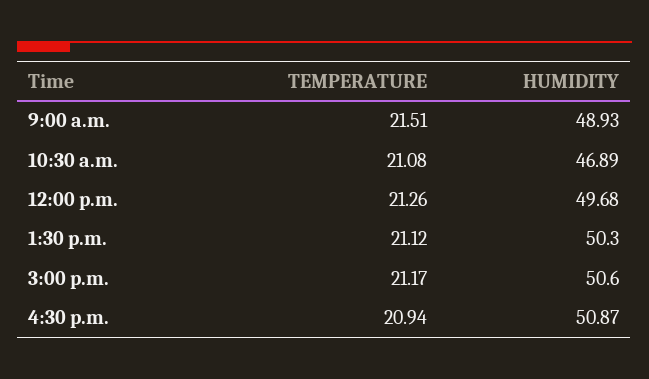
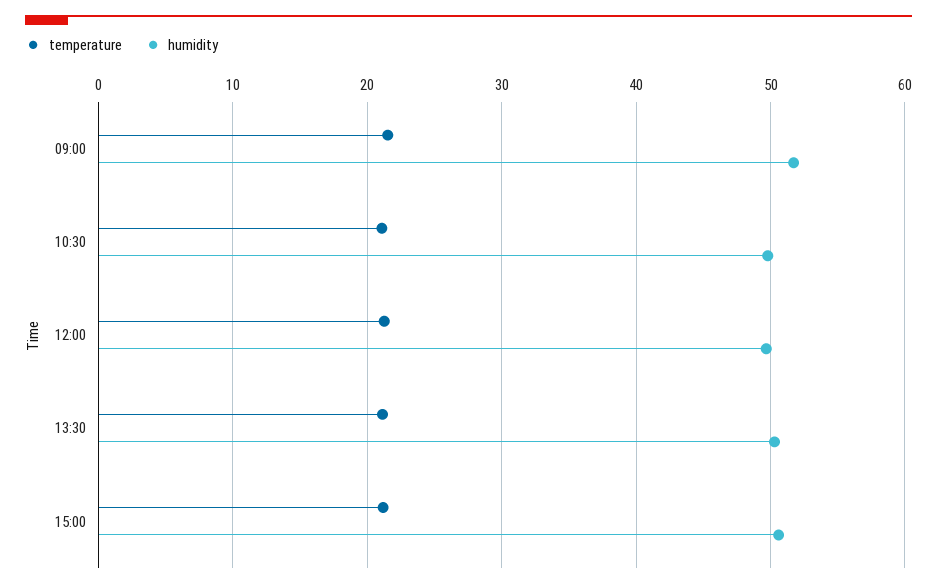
  {
    "TEMPERATURE": {
      "9:00 a.m.": 21.51,
      "10:30 a.m.": 21.08,
      "12:00 p.m.": 21.26,
      "1:30 p.m.": 21.12,
-     "3:00 p.m.": 21.17,
+     "3:00 p.m.": 21.17
-     "4:30 p.m.": 20.94
    },
    "HUMIDITY": {
-     "9:00 a.m.": 48.93,
+     "9:00 a.m.": 52,
-     "10:30 a.m.": 46.89,
+     "10:30 a.m.": 50,
      "12:00 p.m.": 49.68,
      "1:30 p.m.": 50.3,
-     "3:00 p.m.": 50.6,
+     "3:00 p.m.": 50.6
-     "4:30 p.m.": 50.87
    }
  }

